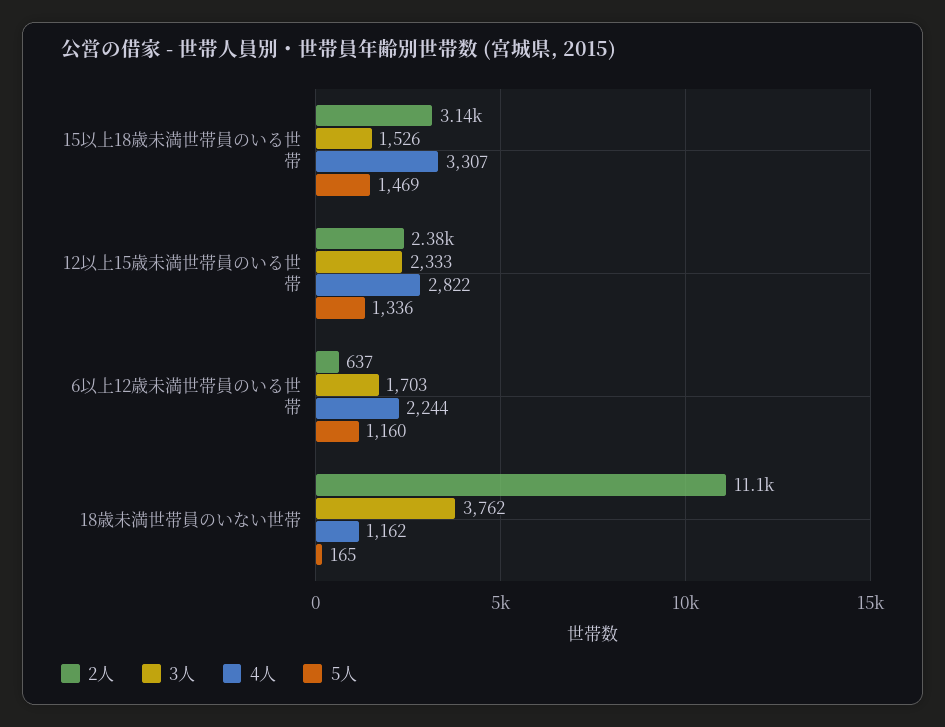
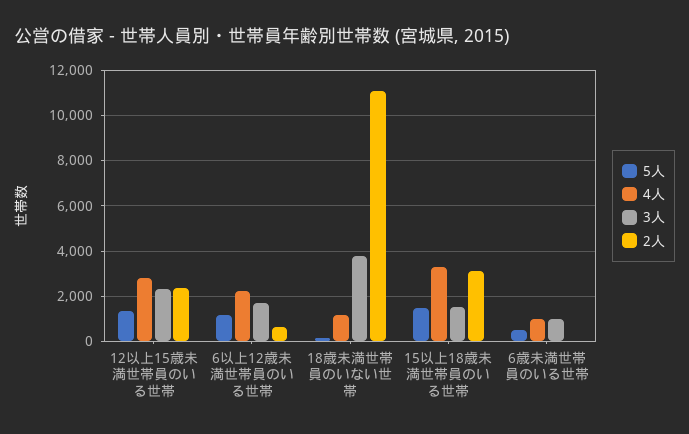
  {
    "2人": {
      "15以上18歳未満世帯員のいる世帯": 3140,
      "12以上15歳未満世帯員のいる世帯": 2380,
      "6以上12歳未満世帯員のいる世帯": 637,
-     "18歳未満世帯員のいない世帯": 11100
+     "18歳未満世帯員のいない世帯": 11100,
+     "6歳未満世帯員のいる世帯": 0
    },
    "3人": {
      "15以上18歳未満世帯員のいる世帯": 1526,
      "12以上15歳未満世帯員のいる世帯": 2333,
      "6以上12歳未満世帯員のいる世帯": 1703,
-     "18歳未満世帯員のいない世帯": 3762
+     "18歳未満世帯員のいない世帯": 3762,
+     "6歳未満世帯員のいる世帯": 1000
    },
    "4人": {
      "15以上18歳未満世帯員のいる世帯": 3307,
      "12以上15歳未満世帯員のいる世帯": 2822,
      "6以上12歳未満世帯員のいる世帯": 2244,
-     "18歳未満世帯員のいない世帯": 1162
+     "18歳未満世帯員のいない世帯": 1162,
+     "6歳未満世帯員のいる世帯": 1000
    },
    "5人": {
      "15以上18歳未満世帯員のいる世帯": 1469,
      "12以上15歳未満世帯員のいる世帯": 1336,
      "6以上12歳未満世帯員のいる世帯": 1160,
-     "18歳未満世帯員のいない世帯": 165
+     "18歳未満世帯員のいない世帯": 165,
+     "6歳未満世帯員のいる世帯": 500
    }
  }

